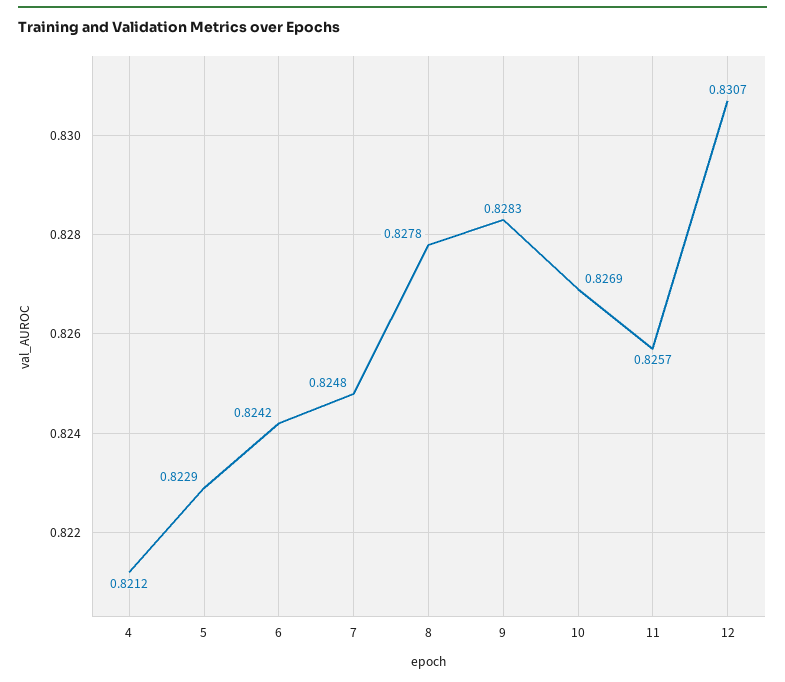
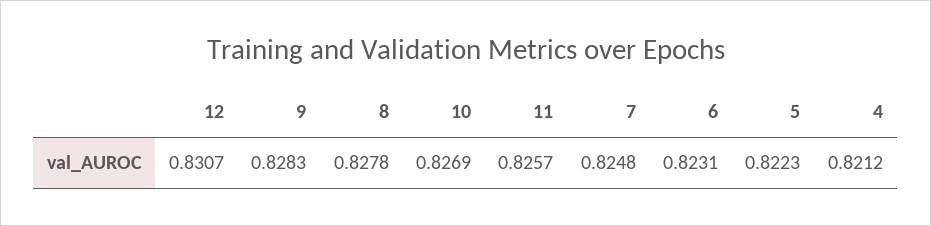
  {
    "4": 0.8212,
-   "5": 0.8229,
+   "5": 0.8223,
-   "6": 0.8242,
+   "6": 0.8231,
    "7": 0.8248,
    "8": 0.8278,
    "9": 0.8283,
    "10": 0.8269,
    "11": 0.8257,
    "12": 0.8307
  }

